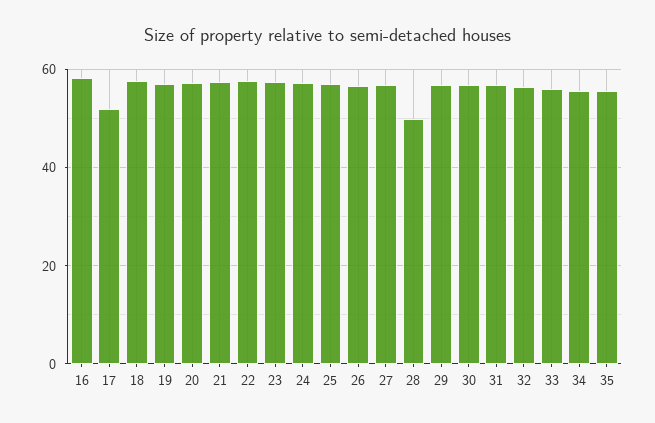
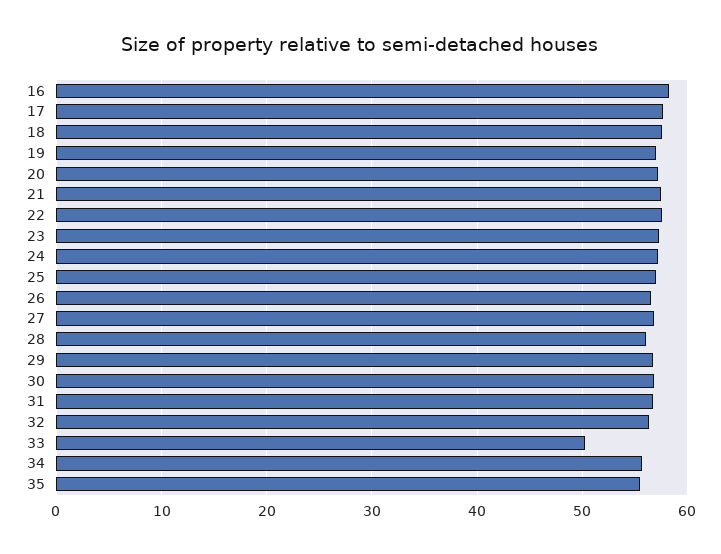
  {
    "16": 58,
-   "17": 52,
+   "17": 58,
    "18": 58,
    "19": 57,
    "20": 57,
    "21": 57,
    "22": 58,
    "23": 57,
    "24": 57,
    "25": 57,
    "26": 57,
    "27": 57,
-   "28": 50,
+   "28": 56,
    "29": 57,
    "30": 57,
    "31": 57,
    "32": 56,
-   "33": 56,
+   "33": 50,
    "34": 56,
    "35": 56
  }

